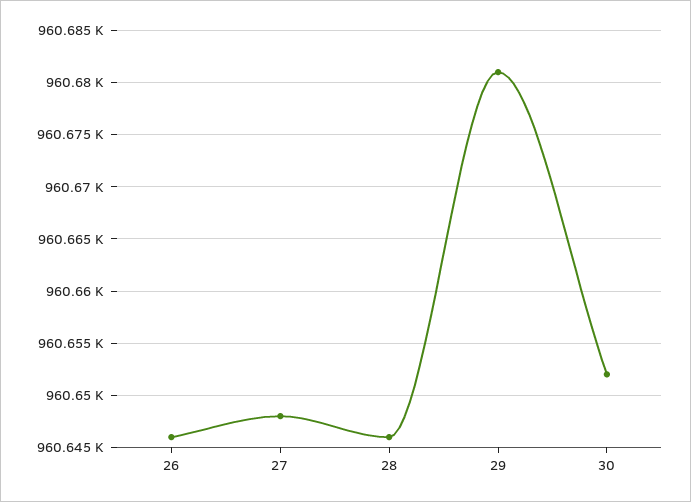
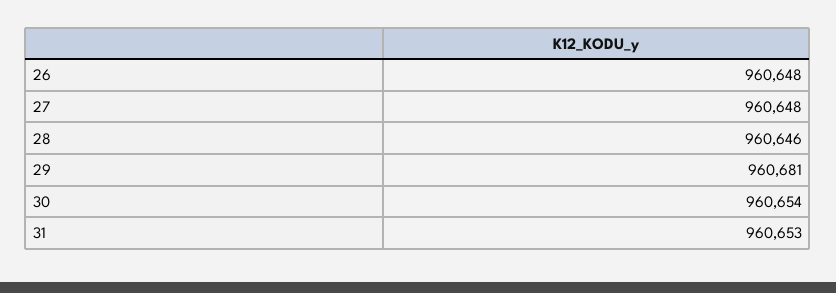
  {
-   "26": 960646,
+   "26": 960648,
    "27": 960648,
    "28": 960646,
    "29": 960681,
-   "30": 960652
+   "30": 960654,
+   "31": 960653
  }

